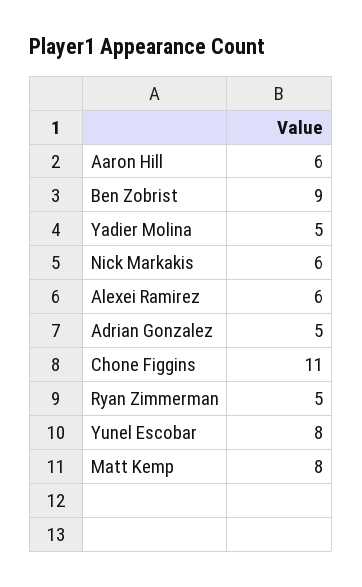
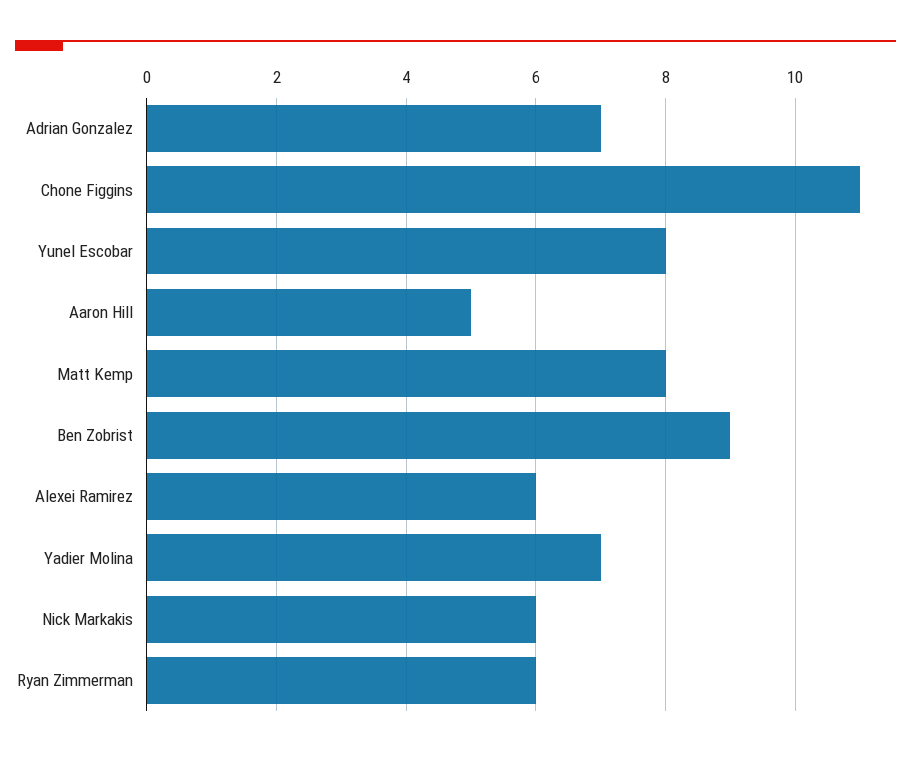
  {
-   "Aaron Hill": 6,
+   "Aaron Hill": 5,
    "Ben Zobrist": 9,
-   "Yadier Molina": 5,
+   "Yadier Molina": 7,
    "Nick Markakis": 6,
    "Alexei Ramirez": 6,
-   "Adrian Gonzalez": 5,
+   "Adrian Gonzalez": 7,
    "Chone Figgins": 11,
-   "Ryan Zimmerman": 5,
+   "Ryan Zimmerman": 6,
    "Yunel Escobar": 8,
    "Matt Kemp": 8
  }

